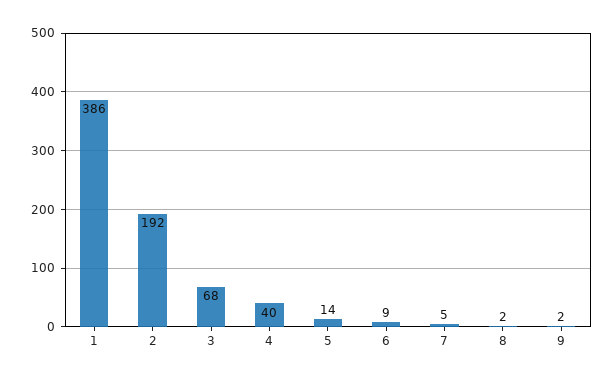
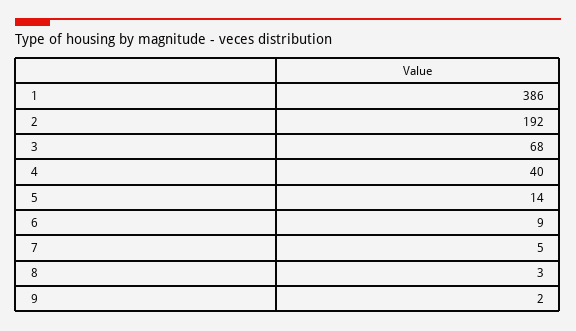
  {
    "1": 386,
    "2": 192,
    "3": 68,
    "4": 40,
    "5": 14,
    "6": 9,
    "7": 5,
-   "8": 2,
+   "8": 3,
    "9": 2
  }

